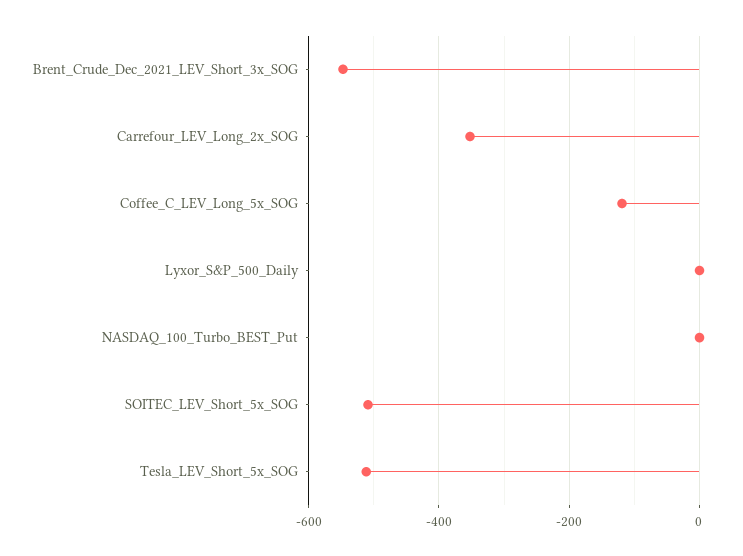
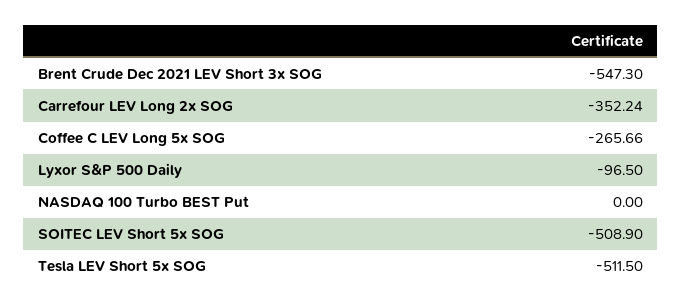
  {
    "Brent_Crude_Dec_2021_LEV_Short_3x_SOG": -547.3,
    "Carrefour_LEV_Long_2x_SOG": -352.24,
-   "Coffee_C_LEV_Long_5x_SOG": -120,
+   "Coffee_C_LEV_Long_5x_SOG": -265.66,
-   "Lyxor_S&P_500_Daily": 0,
+   "Lyxor_S&P_500_Daily": -96.5,
    "NASDAQ_100_Turbo_BEST_Put": 0,
    "SOITEC_LEV_Short_5x_SOG": -508.9,
    "Tesla_LEV_Short_5x_SOG": -511.5
  }

